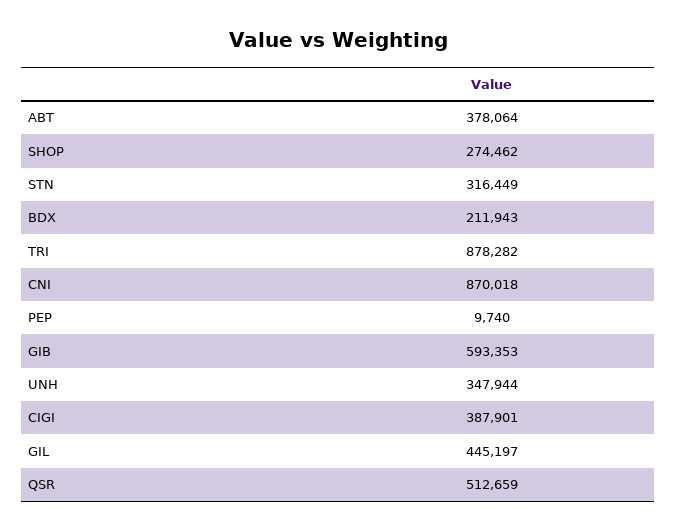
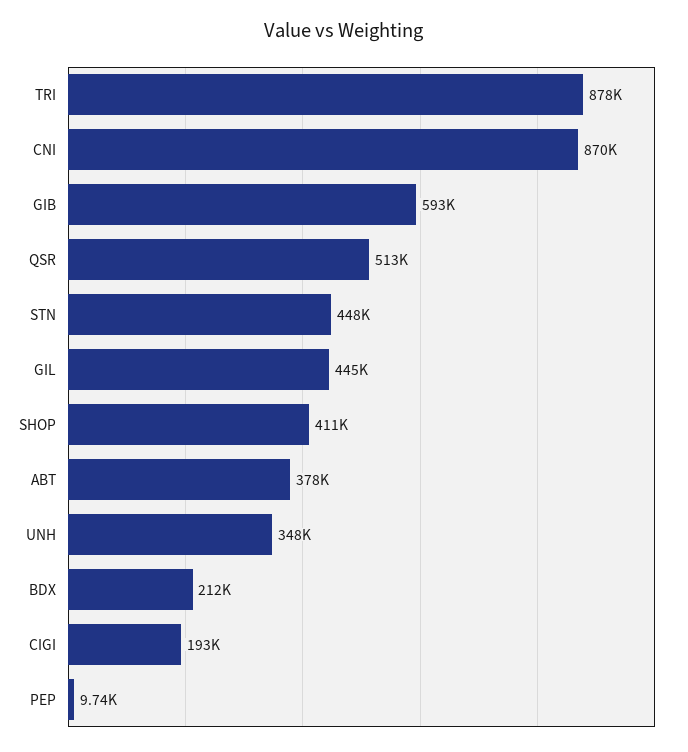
  {
    "ABT": 378064,
-   "SHOP": 274462,
+   "SHOP": 411000,
-   "STN": 316449,
+   "STN": 448000,
    "BDX": 211943,
    "TRI": 878282,
    "CNI": 870018,
    "PEP": 9740,
    "GIB": 593353,
    "UNH": 347944,
-   "CIGI": 387901,
+   "CIGI": 193000,
    "GIL": 445197,
    "QSR": 512659
  }

